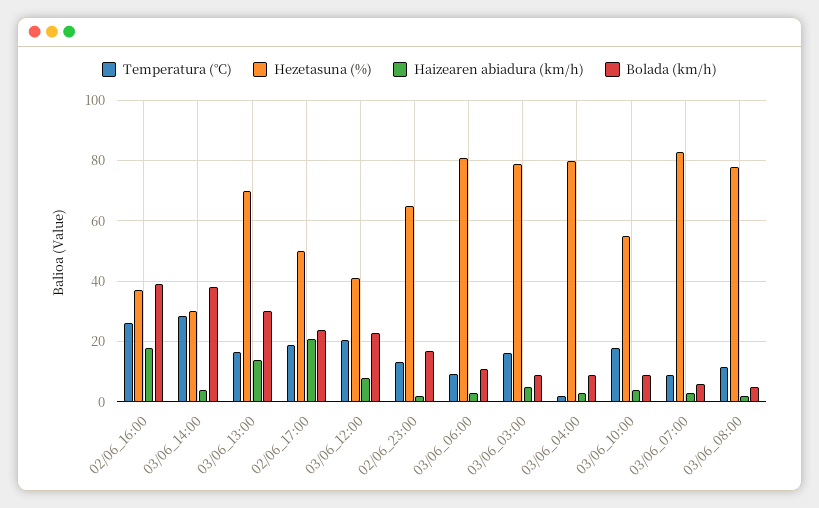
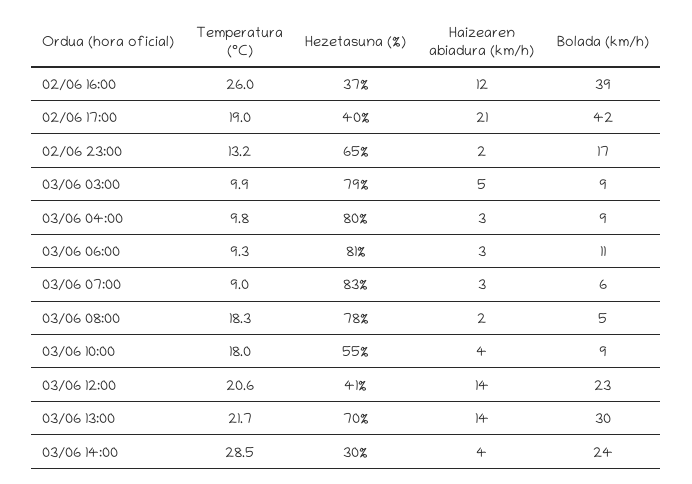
  {
    "Temperatura (°C)": {
      "02/06_16:00": 26,
      "03/06_14:00": 28.5,
-     "03/06_13:00": 16,
+     "03/06_13:00": 21.7,
      "02/06_17:00": 19,
      "03/06_12:00": 20.6,
      "02/06_23:00": 13.2,
      "03/06_06:00": 9.3,
-     "03/06_03:00": 16,
+     "03/06_03:00": 9.9,
-     "03/06_04:00": 2,
+     "03/06_04:00": 9.8,
      "03/06_10:00": 18,
      "03/06_07:00": 9,
-     "03/06_08:00": 12
+     "03/06_08:00": 18.3
    },
    "Hezetasuna (%)": {
      "02/06_16:00": 37,
      "03/06_14:00": 30,
      "03/06_13:00": 70,
-     "02/06_17:00": 50,
+     "02/06_17:00": 40,
      "03/06_12:00": 41,
      "02/06_23:00": 65,
      "03/06_06:00": 81,
      "03/06_03:00": 79,
      "03/06_04:00": 80,
      "03/06_10:00": 55,
      "03/06_07:00": 83,
      "03/06_08:00": 78
    },
    "Haizearen abiadura (km/h)": {
-     "02/06_16:00": 18,
+     "02/06_16:00": 12,
      "03/06_14:00": 4,
      "03/06_13:00": 14,
      "02/06_17:00": 21,
-     "03/06_12:00": 8,
+     "03/06_12:00": 14,
      "02/06_23:00": 2,
      "03/06_06:00": 3,
      "03/06_03:00": 5,
      "03/06_04:00": 3,
      "03/06_10:00": 4,
      "03/06_07:00": 3,
      "03/06_08:00": 2
    },
    "Bolada (km/h)": {
      "02/06_16:00": 39,
-     "03/06_14:00": 38,
+     "03/06_14:00": 24,
      "03/06_13:00": 30,
-     "02/06_17:00": 24,
+     "02/06_17:00": 42,
      "03/06_12:00": 23,
      "02/06_23:00": 17,
      "03/06_06:00": 11,
      "03/06_03:00": 9,
      "03/06_04:00": 9,
      "03/06_10:00": 9,
      "03/06_07:00": 6,
      "03/06_08:00": 5
    }
  }

